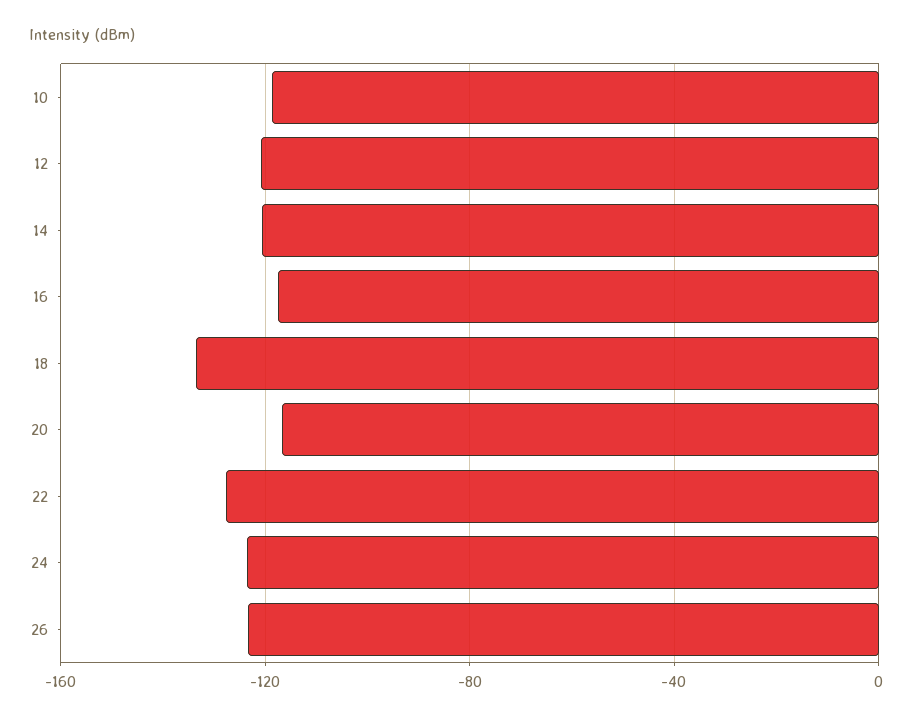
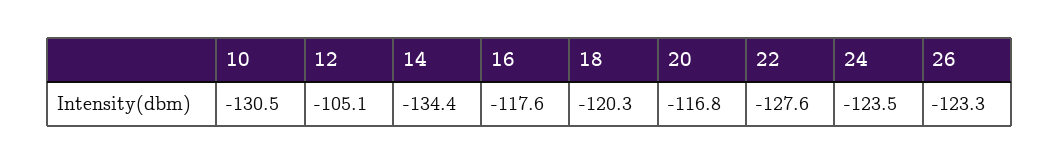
  {
-   "10": -120,
+   "10": -130.5,
-   "12": -120,
+   "12": -105.1,
-   "14": -120,
+   "14": -134.4,
    "16": -117.6,
-   "18": -135,
+   "18": -120.3,
    "20": -116.8,
    "22": -127.6,
    "24": -123.5,
    "26": -123.3
  }

